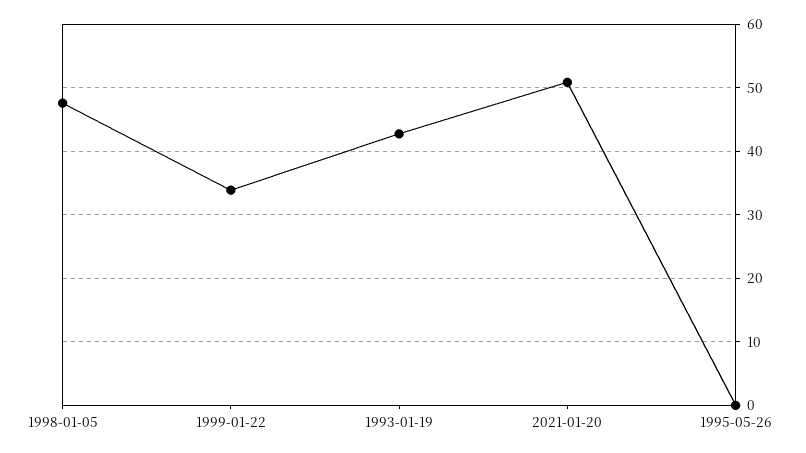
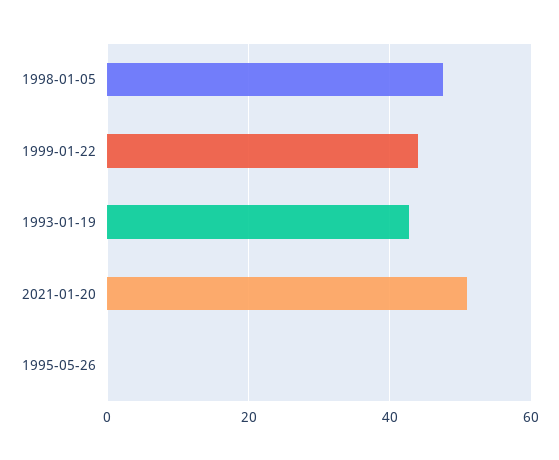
  {
    "1998-01-05": 48,
-   "1999-01-22": 34,
+   "1999-01-22": 44,
    "1993-01-19": 43,
    "2021-01-20": 51,
    "1995-05-26": 0
  }

